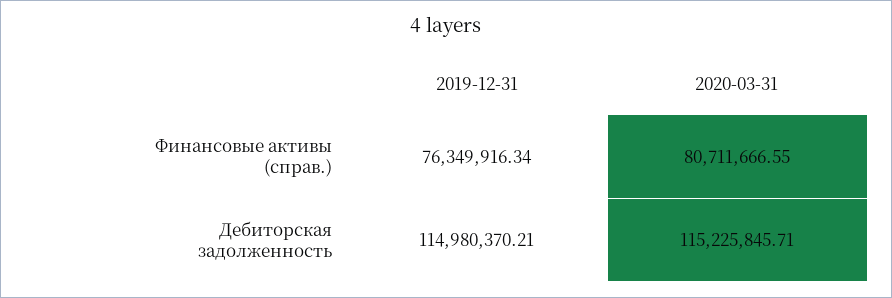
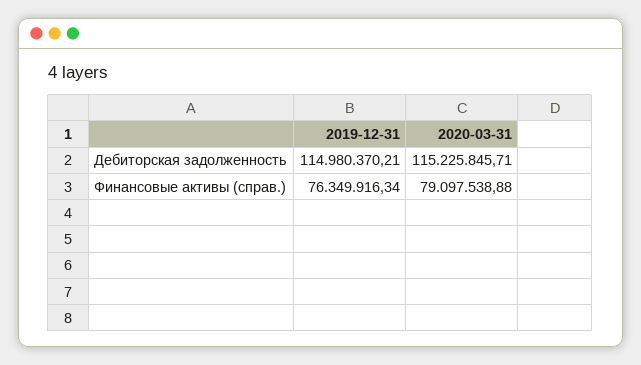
  {
    "2019-12-31": {
      "Финансовые активы (справ.)": 76349916.34,
      "Дебиторская задолженность": 114980370.21
    },
    "2020-03-31": {
-     "Финансовые активы (справ.)": 80711666.55,
+     "Финансовые активы (справ.)": 79097538.88,
      "Дебиторская задолженность": 115225845.71
    }
  }

